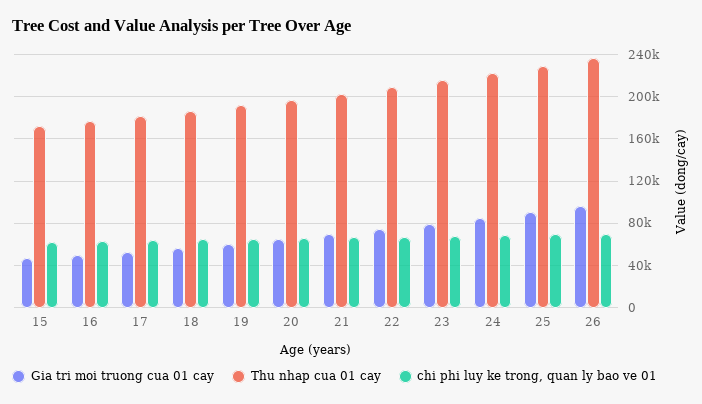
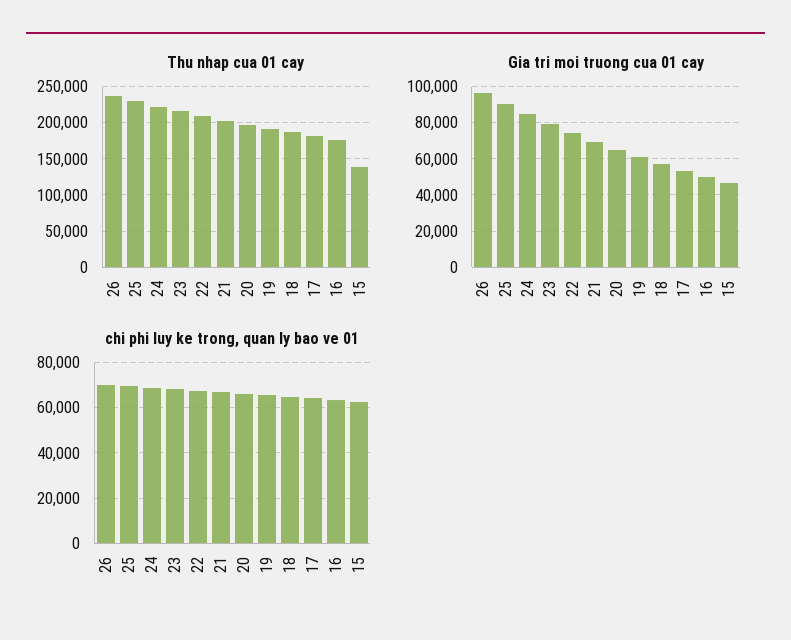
  {
    "Gia tri moi truong cua 01 cay": {
      "15": 45000,
      "16": 50000,
      "17": 55000,
      "18": 55000,
      "19": 60000,
      "20": 65000,
      "21": 70000,
      "22": 75000,
      "23": 80000,
      "24": 85000,
      "25": 90000,
      "26": 95000
    },
    "Thu nhap cua 01 cay": {
-     "15": 170000,
+     "15": 140000,
      "16": 180000,
      "17": 180000,
      "18": 190000,
      "19": 190000,
      "20": 200000,
      "21": 200000,
      "22": 210000,
      "23": 220000,
      "24": 220000,
      "25": 230000,
      "26": 240000
    },
    "chi phi luy ke trong, quan ly bao ve 01": {
      "15": 65000,
      "16": 65000,
      "17": 65000,
      "18": 65000,
      "19": 65000,
      "20": 65000,
      "21": 65000,
      "22": 65000,
      "23": 70000,
      "24": 70000,
      "25": 70000,
      "26": 70000
    }
  }

